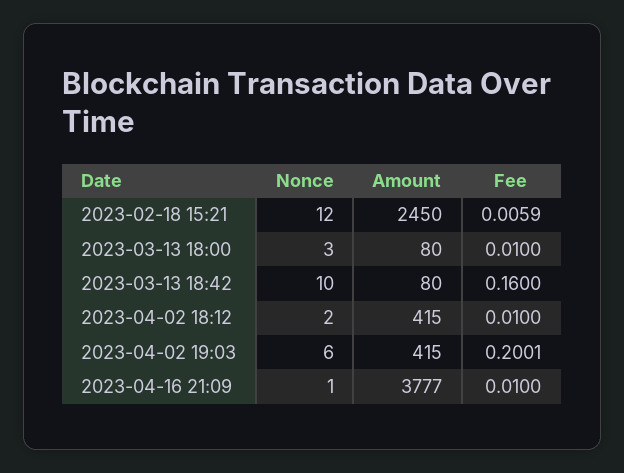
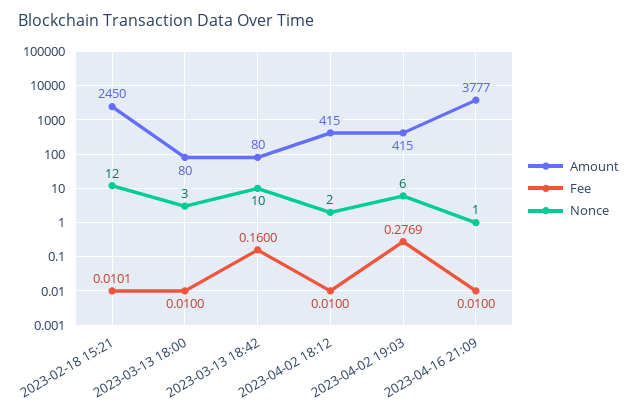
  {
    "Nonce": {
      "2023-02-18 15:21": 12,
      "2023-03-13 18:00": 3,
      "2023-03-13 18:42": 10,
      "2023-04-02 18:12": 2,
      "2023-04-02 19:03": 6,
      "2023-04-16 21:09": 1
    },
    "Amount": {
      "2023-02-18 15:21": 2450,
      "2023-03-13 18:00": 80,
      "2023-03-13 18:42": 80,
      "2023-04-02 18:12": 415,
      "2023-04-02 19:03": 415,
      "2023-04-16 21:09": 3777
    },
    "Fee": {
-     "2023-02-18 15:21": 0.0059,
+     "2023-02-18 15:21": 0.0101,
      "2023-03-13 18:00": 0.01,
      "2023-03-13 18:42": 0.16,
      "2023-04-02 18:12": 0.01,
-     "2023-04-02 19:03": 0.2001,
+     "2023-04-02 19:03": 0.2769,
      "2023-04-16 21:09": 0.01
    }
  }

